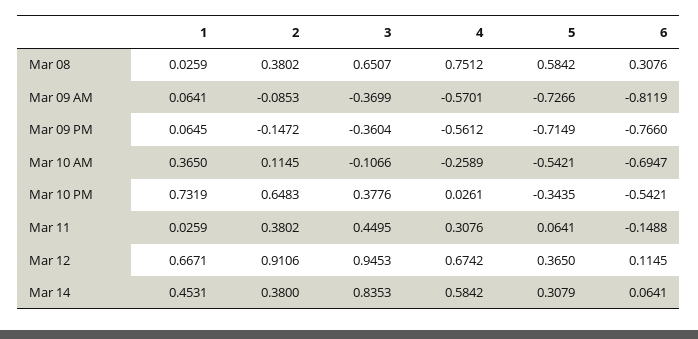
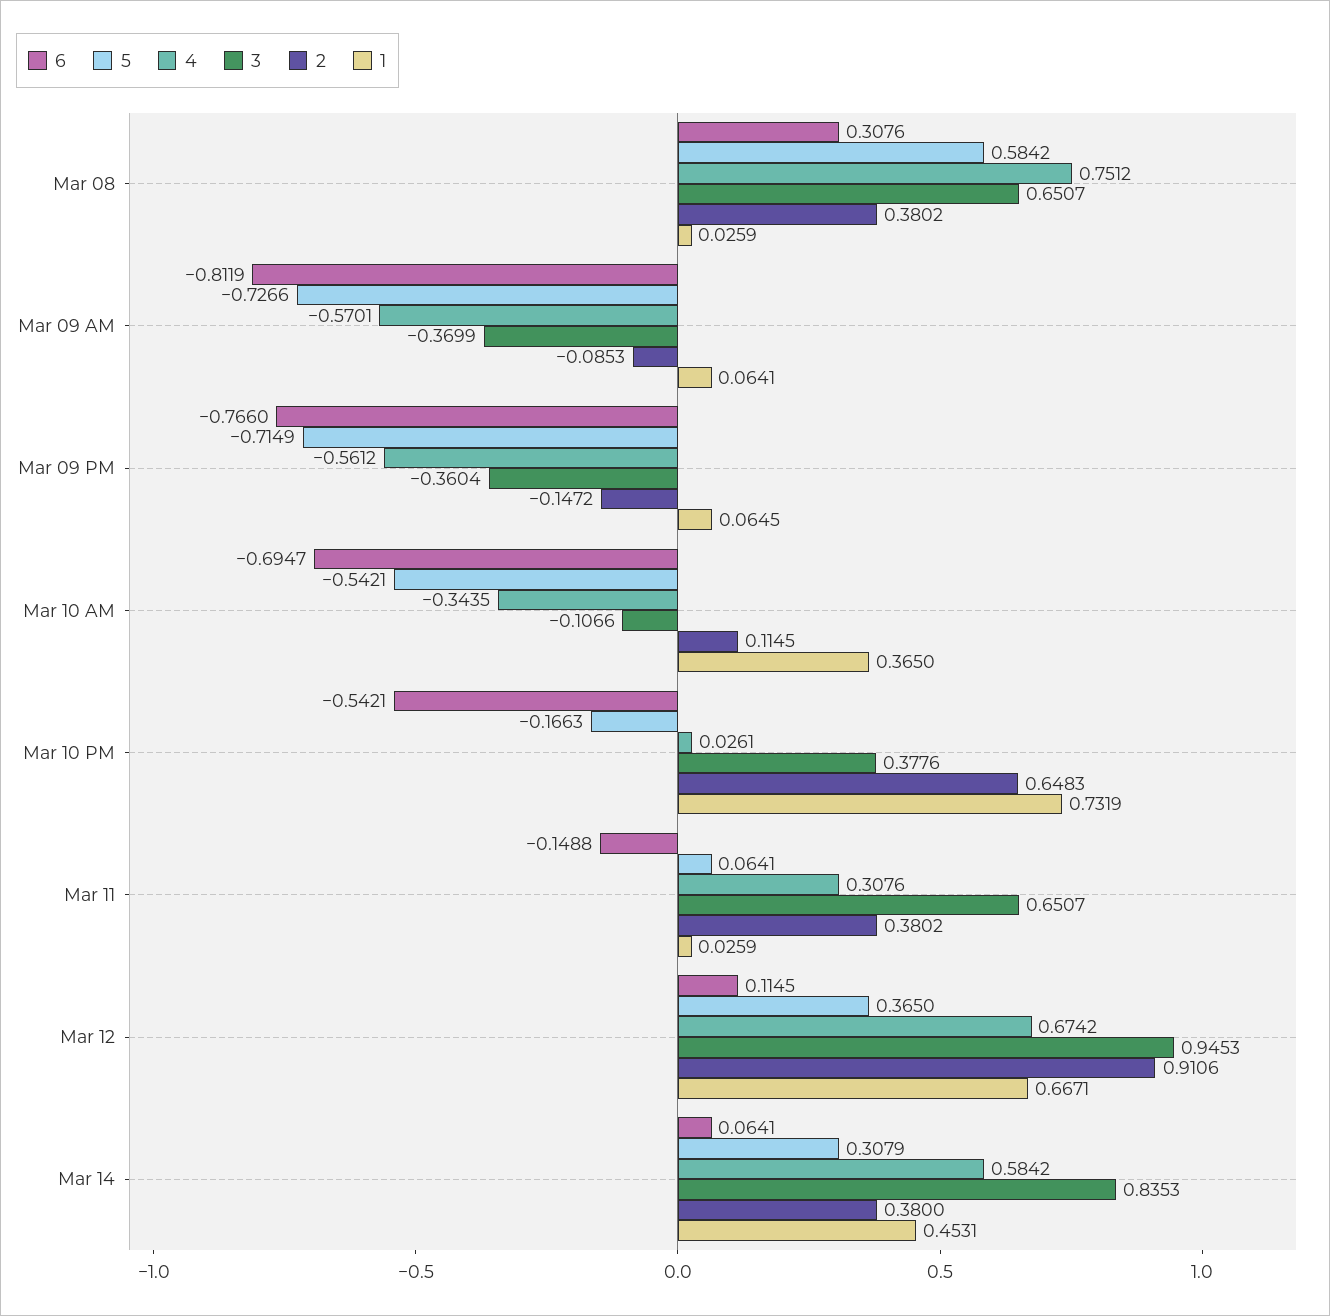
  {
    "1": {
      "Mar 08": 0.0259,
      "Mar 09 AM": 0.0641,
      "Mar 09 PM": 0.0645,
      "Mar 10 AM": 0.365,
      "Mar 10 PM": 0.7319,
      "Mar 11": 0.0259,
      "Mar 12": 0.6671,
      "Mar 14": 0.4531
    },
    "2": {
      "Mar 08": 0.3802,
      "Mar 09 AM": -0.0853,
      "Mar 09 PM": -0.1472,
      "Mar 10 AM": 0.1145,
      "Mar 10 PM": 0.6483,
      "Mar 11": 0.3802,
      "Mar 12": 0.9106,
      "Mar 14": 0.38
    },
    "3": {
      "Mar 08": 0.6507,
      "Mar 09 AM": -0.3699,
      "Mar 09 PM": -0.3604,
      "Mar 10 AM": -0.1066,
      "Mar 10 PM": 0.3776,
-     "Mar 11": 0.4495,
+     "Mar 11": 0.6507,
      "Mar 12": 0.9453,
      "Mar 14": 0.8353
    },
    "4": {
      "Mar 08": 0.7512,
      "Mar 09 AM": -0.5701,
      "Mar 09 PM": -0.5612,
-     "Mar 10 AM": -0.2589,
+     "Mar 10 AM": -0.3435,
      "Mar 10 PM": 0.0261,
      "Mar 11": 0.3076,
      "Mar 12": 0.6742,
      "Mar 14": 0.5842
    },
    "5": {
      "Mar 08": 0.5842,
      "Mar 09 AM": -0.7266,
      "Mar 09 PM": -0.7149,
      "Mar 10 AM": -0.5421,
-     "Mar 10 PM": -0.3435,
+     "Mar 10 PM": -0.1663,
      "Mar 11": 0.0641,
      "Mar 12": 0.365,
      "Mar 14": 0.3079
    },
    "6": {
      "Mar 08": 0.3076,
      "Mar 09 AM": -0.8119,
      "Mar 09 PM": -0.766,
      "Mar 10 AM": -0.6947,
      "Mar 10 PM": -0.5421,
      "Mar 11": -0.1488,
      "Mar 12": 0.1145,
      "Mar 14": 0.0641
    }
  }

